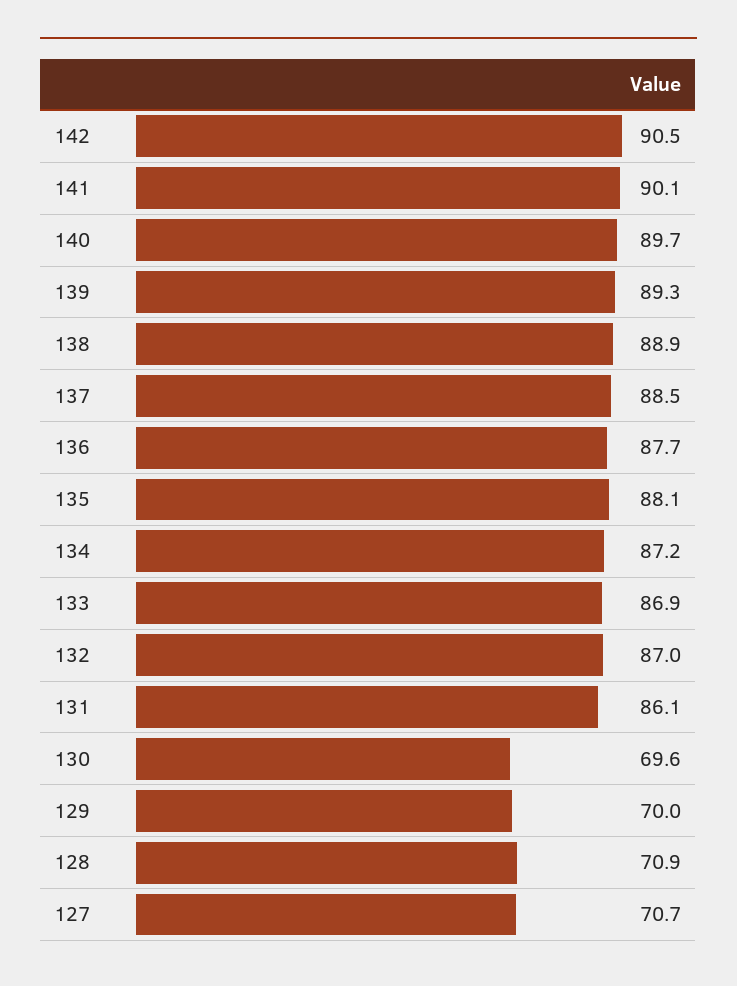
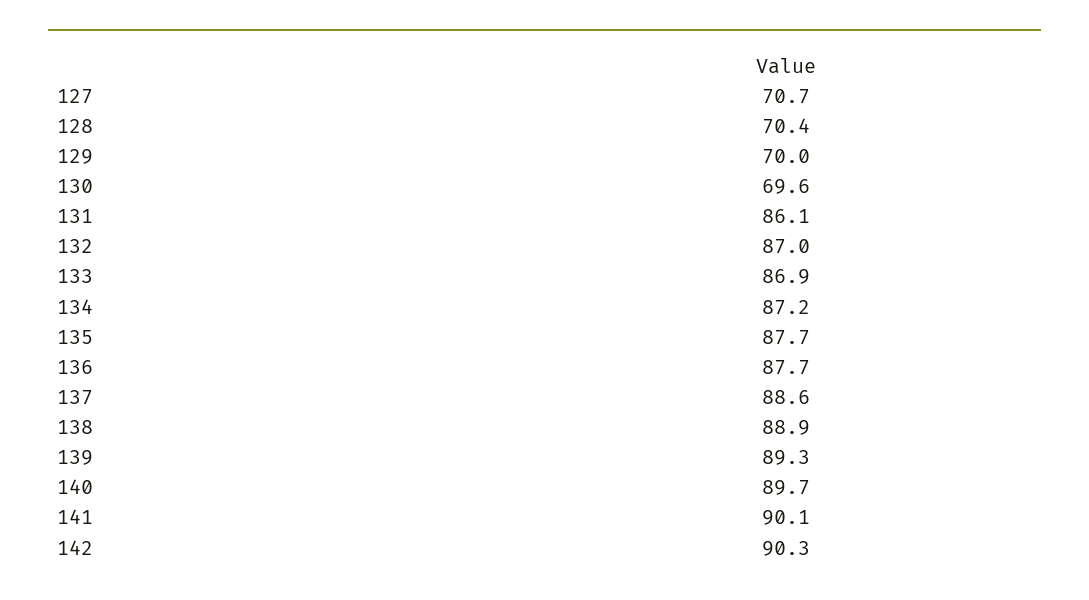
  {
-   "142": 90.5,
+   "142": 90.3,
    "141": 90.1,
    "140": 89.7,
    "139": 89.3,
    "138": 88.9,
-   "137": 88.5,
+   "137": 88.6,
    "136": 87.7,
-   "135": 88.1,
+   "135": 87.7,
    "134": 87.2,
    "133": 86.9,
    "132": 87,
    "131": 86.1,
    "130": 69.6,
    "129": 70,
-   "128": 70.9,
+   "128": 70.4,
    "127": 70.7
  }

